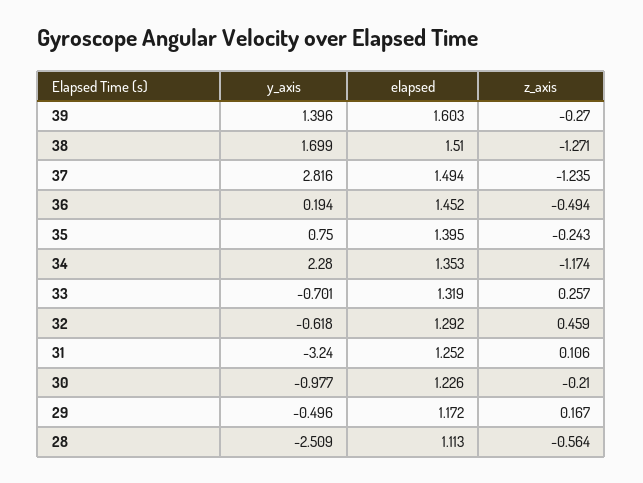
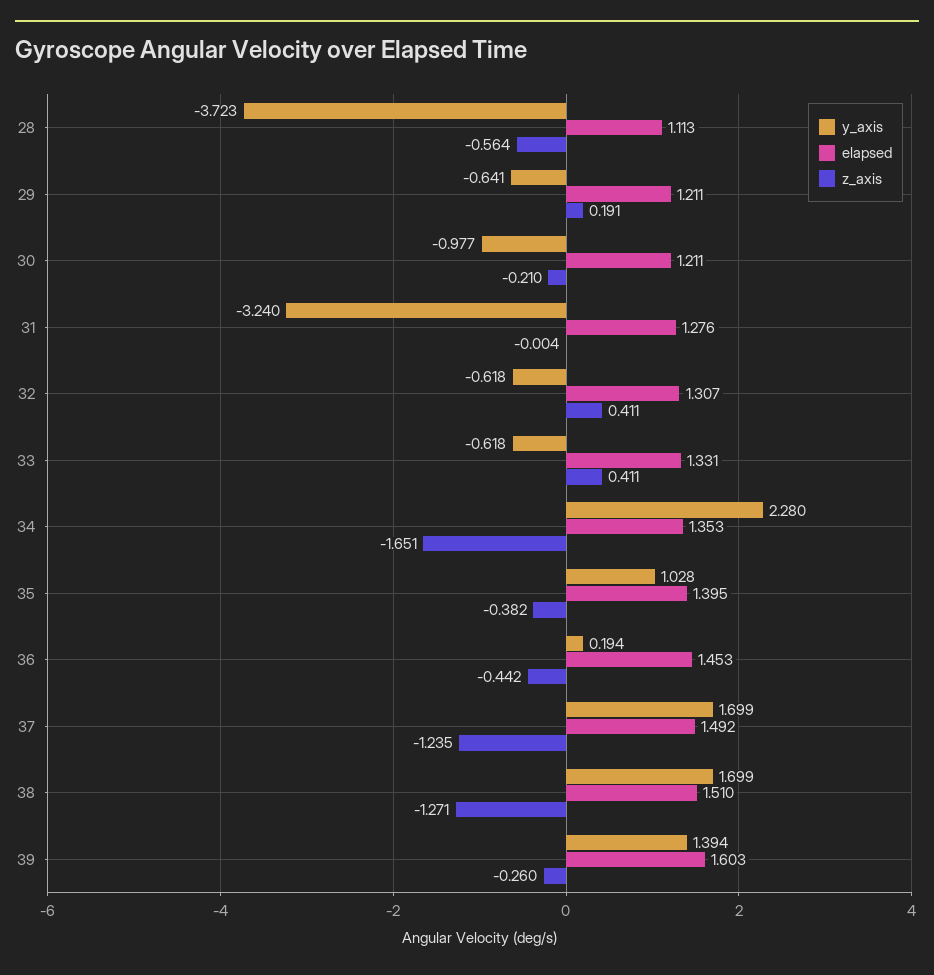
  {
    "y_axis": {
-     "39": 1.396,
+     "39": 1.394,
      "38": 1.699,
-     "37": 2.816,
+     "37": 1.699,
      "36": 0.194,
-     "35": 0.75,
+     "35": 1.028,
      "34": 2.28,
-     "33": -0.701,
+     "33": -0.618,
      "32": -0.618,
      "31": -3.24,
      "30": -0.977,
-     "29": -0.496,
+     "29": -0.641,
-     "28": -2.509
+     "28": -3.723
    },
    "elapsed": {
      "39": 1.603,
      "38": 1.51,
-     "37": 1.494,
+     "37": 1.492,
-     "36": 1.452,
+     "36": 1.453,
      "35": 1.395,
      "34": 1.353,
-     "33": 1.319,
+     "33": 1.331,
-     "32": 1.292,
+     "32": 1.307,
-     "31": 1.252,
+     "31": 1.276,
-     "30": 1.226,
+     "30": 1.211,
-     "29": 1.172,
+     "29": 1.211,
      "28": 1.113
    },
    "z_axis": {
-     "39": -0.27,
+     "39": -0.26,
      "38": -1.271,
      "37": -1.235,
-     "36": -0.494,
+     "36": -0.442,
-     "35": -0.243,
+     "35": -0.382,
-     "34": -1.174,
+     "34": -1.651,
-     "33": 0.257,
+     "33": 0.411,
-     "32": 0.459,
+     "32": 0.411,
-     "31": 0.106,
+     "31": -0.004,
      "30": -0.21,
-     "29": 0.167,
+     "29": 0.191,
      "28": -0.564
    }
  }

